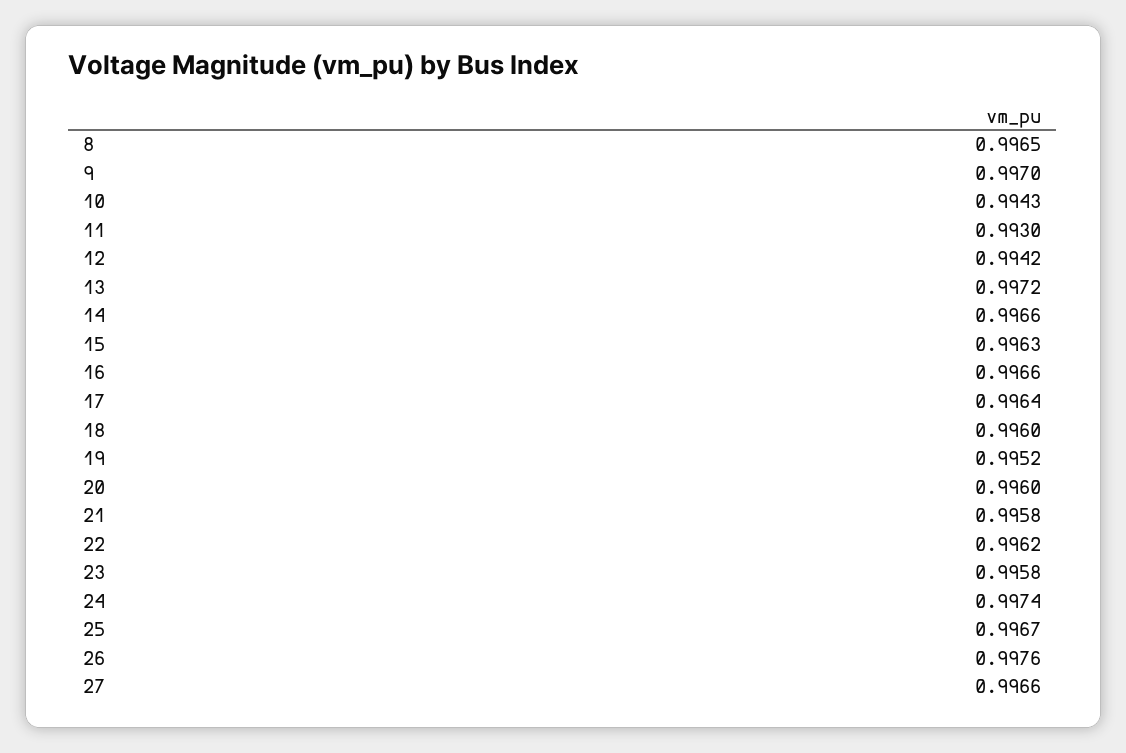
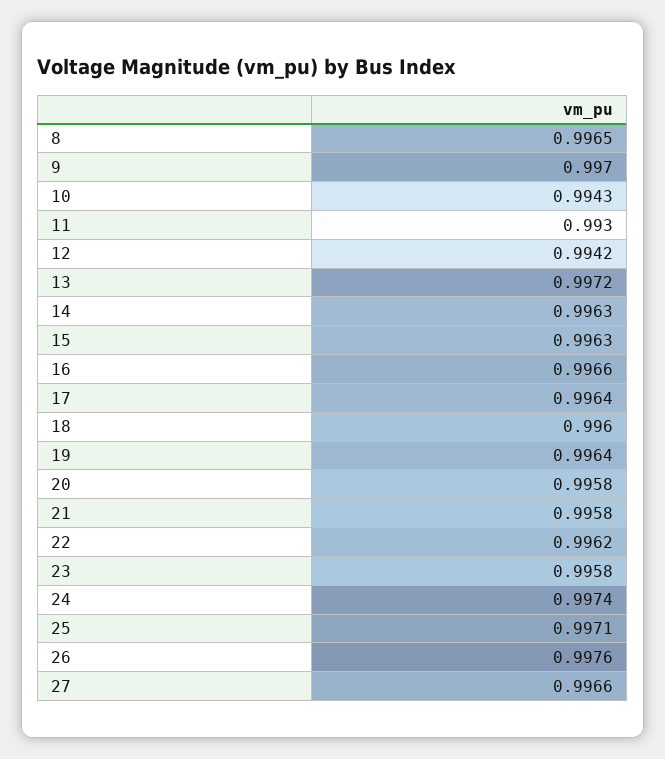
  {
    "8": 0.9965,
    "9": 0.997,
    "10": 0.9943,
    "11": 0.993,
    "12": 0.9942,
    "13": 0.9972,
-   "14": 0.9966,
+   "14": 0.9963,
    "15": 0.9963,
    "16": 0.9966,
    "17": 0.9964,
    "18": 0.996,
-   "19": 0.9952,
+   "19": 0.9964,
-   "20": 0.996,
+   "20": 0.9958,
    "21": 0.9958,
    "22": 0.9962,
    "23": 0.9958,
    "24": 0.9974,
-   "25": 0.9967,
+   "25": 0.9971,
    "26": 0.9976,
    "27": 0.9966
  }

